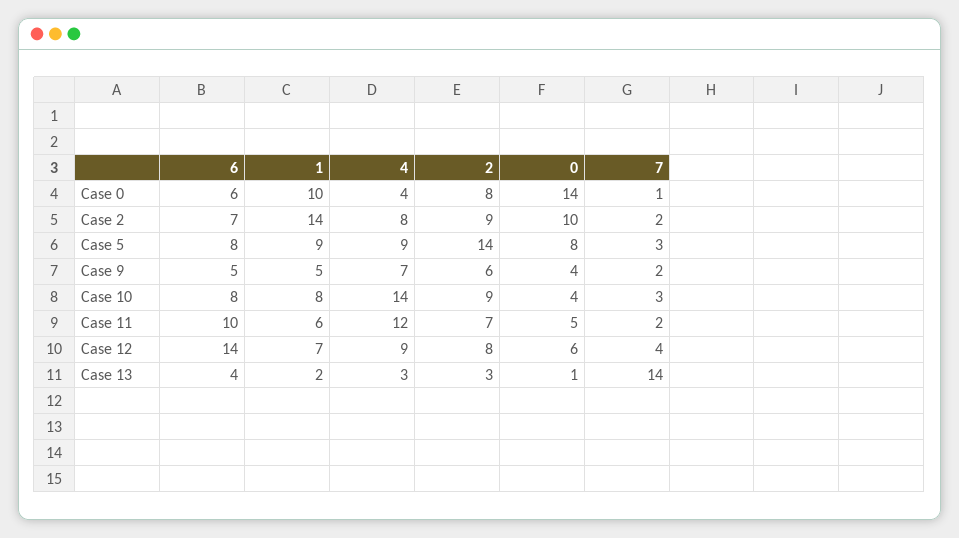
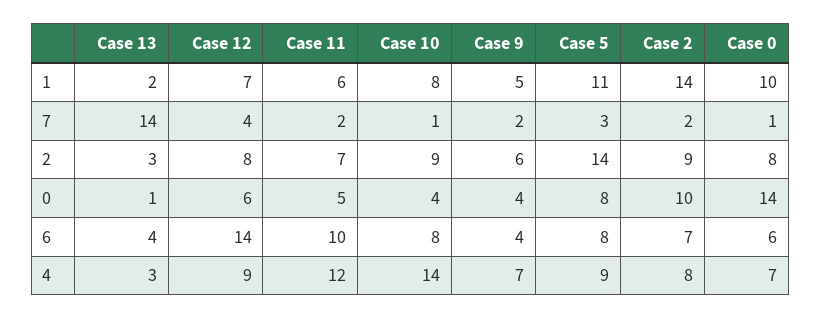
  {
    "6": {
      "Case 0": 6,
      "Case 2": 7,
      "Case 5": 8,
-     "Case 9": 5,
+     "Case 9": 4,
      "Case 10": 8,
      "Case 11": 10,
      "Case 12": 14,
      "Case 13": 4
    },
    "1": {
      "Case 0": 10,
      "Case 2": 14,
-     "Case 5": 9,
+     "Case 5": 11,
      "Case 9": 5,
      "Case 10": 8,
      "Case 11": 6,
      "Case 12": 7,
      "Case 13": 2
    },
    "4": {
-     "Case 0": 4,
+     "Case 0": 7,
      "Case 2": 8,
      "Case 5": 9,
      "Case 9": 7,
      "Case 10": 14,
      "Case 11": 12,
      "Case 12": 9,
      "Case 13": 3
    },
    "2": {
      "Case 0": 8,
      "Case 2": 9,
      "Case 5": 14,
      "Case 9": 6,
      "Case 10": 9,
      "Case 11": 7,
      "Case 12": 8,
      "Case 13": 3
    },
    "0": {
      "Case 0": 14,
      "Case 2": 10,
      "Case 5": 8,
      "Case 9": 4,
      "Case 10": 4,
      "Case 11": 5,
      "Case 12": 6,
      "Case 13": 1
    },
    "7": {
      "Case 0": 1,
      "Case 2": 2,
      "Case 5": 3,
      "Case 9": 2,
-     "Case 10": 3,
+     "Case 10": 1,
      "Case 11": 2,
      "Case 12": 4,
      "Case 13": 14
    }
  }

